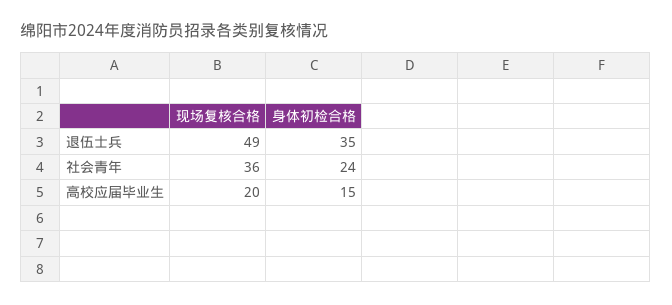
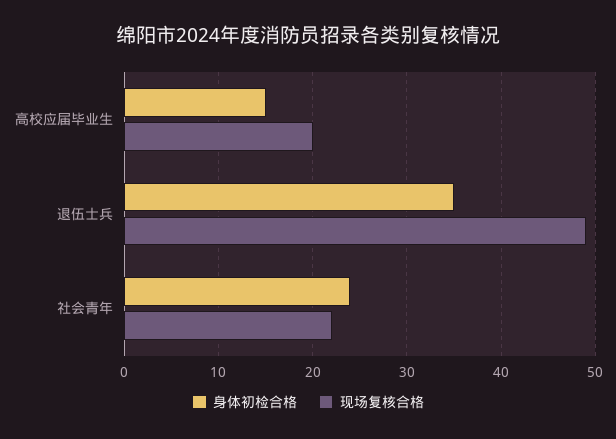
  {
    "现场复核合格": {
      "退伍士兵": 49,
-     "社会青年": 36,
+     "社会青年": 22,
      "高校应届毕业生": 20
    },
    "身体初检合格": {
      "退伍士兵": 35,
      "社会青年": 24,
      "高校应届毕业生": 15
    }
  }

